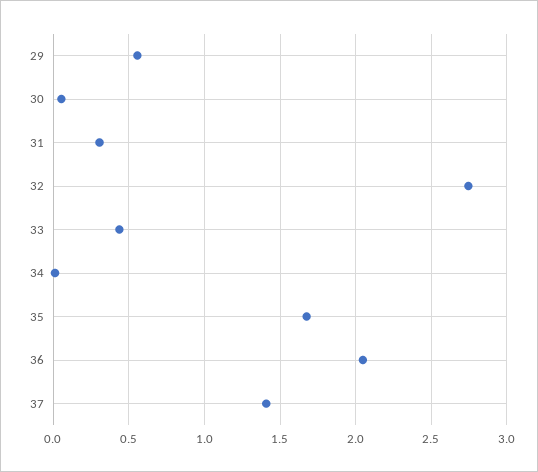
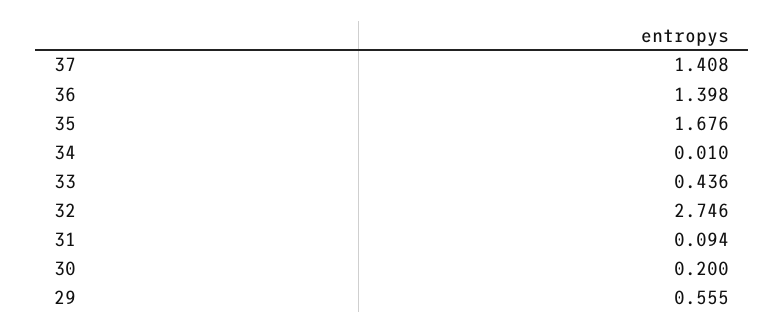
  {
    "29": 0.555,
-   "30": 0.05,
+   "30": 0.2,
-   "31": 0.3,
+   "31": 0.094,
    "32": 2.746,
    "33": 0.436,
    "34": 0.01,
    "35": 1.676,
-   "36": 2.05,
+   "36": 1.398,
    "37": 1.408
  }

